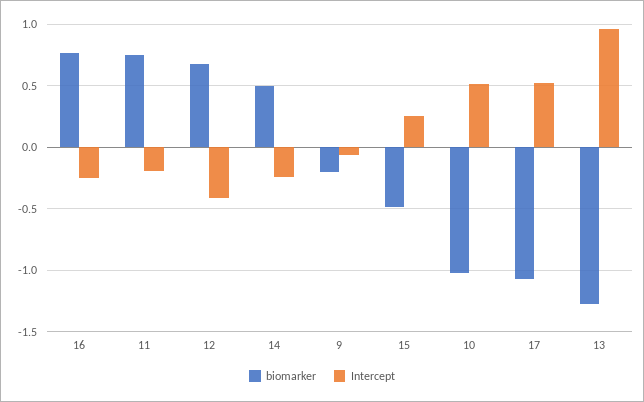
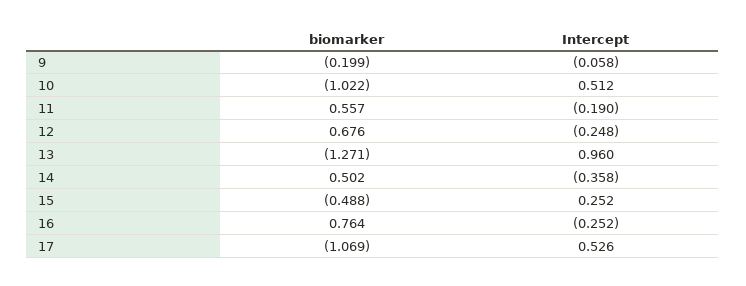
  {
    "biomarker": {
      "16": 0.764,
-     "11": 0.75,
+     "11": 0.557,
      "12": 0.676,
      "14": 0.502,
      "9": -0.199,
      "15": -0.488,
      "10": -1.022,
      "17": -1.069,
      "13": -1.271
    },
    "Intercept": {
      "16": -0.252,
      "11": -0.19,
-     "12": -0.4,
+     "12": -0.248,
-     "14": -0.25,
+     "14": -0.358,
      "9": -0.058,
      "15": 0.252,
      "10": 0.512,
      "17": 0.526,
      "13": 0.96
    }
  }

